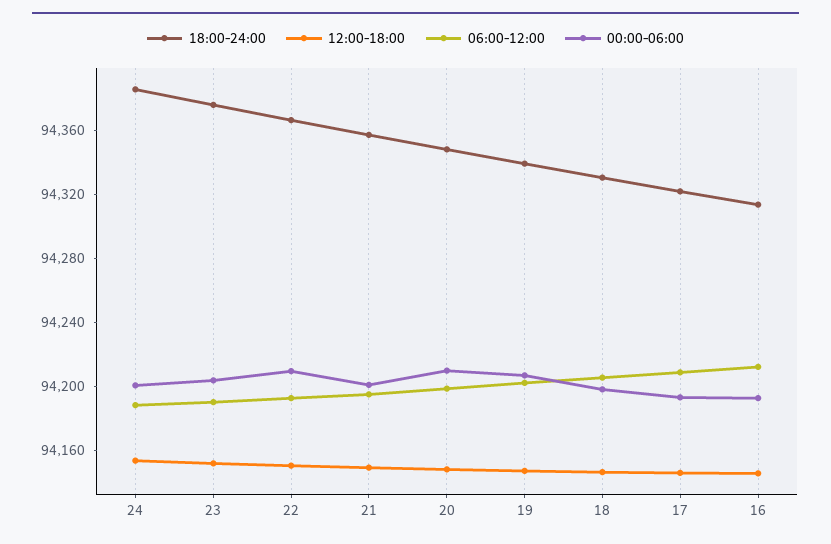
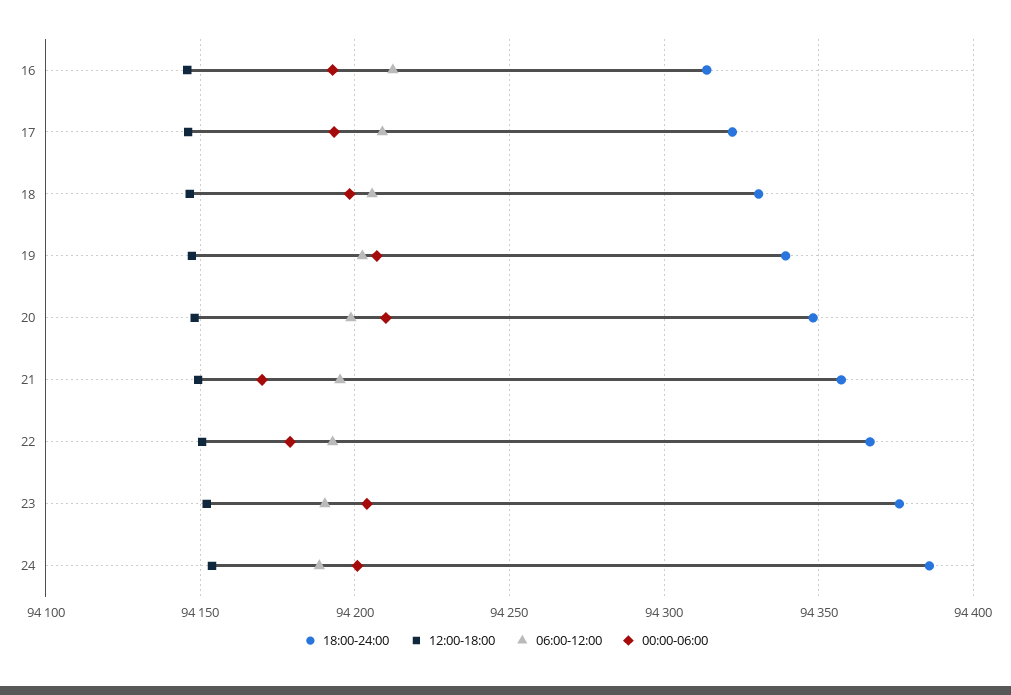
  {
    "18:00-24:00": {
      "24": 94385,
      "23": 94375,
      "22": 94365,
      "21": 94355,
      "20": 94350,
      "19": 94340,
      "18": 94330,
      "17": 94320,
      "16": 94315
    },
    "12:00-18:00": {
      "24": 94155,
      "23": 94150,
      "22": 94150,
      "21": 94150,
      "20": 94150,
      "19": 94145,
      "18": 94145,
      "17": 94145,
      "16": 94145
    },
    "06:00-12:00": {
      "24": 94190,
      "23": 94190,
      "22": 94195,
      "21": 94195,
      "20": 94200,
      "19": 94200,
      "18": 94205,
      "17": 94210,
      "16": 94210
    },
    "00:00-06:00": {
      "24": 94200,
      "23": 94205,
-     "22": 94210,
+     "22": 94180,
-     "21": 94200,
+     "21": 94170,
      "20": 94210,
      "19": 94205,
      "18": 94200,
      "17": 94195,
      "16": 94195
    }
  }

